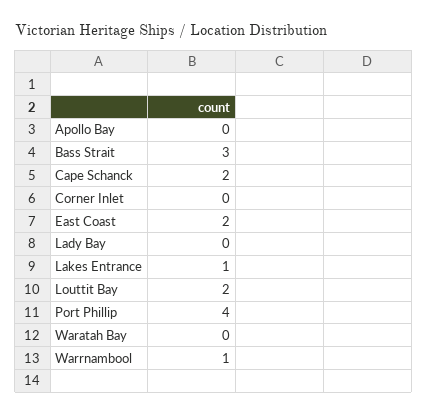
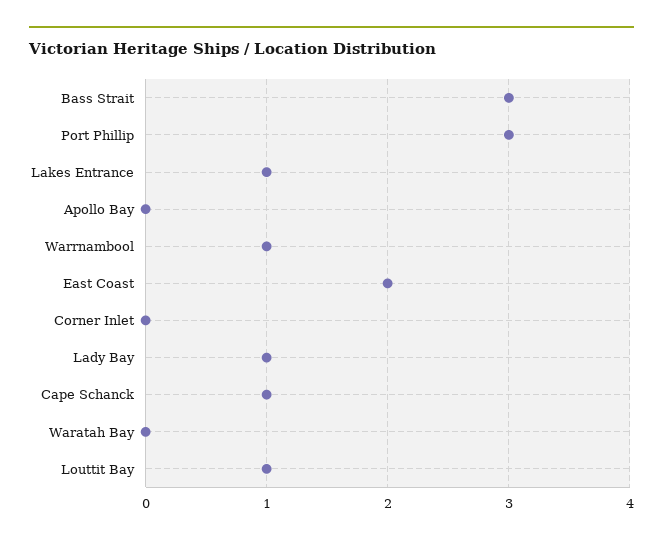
  {
    "Apollo Bay": 0,
    "Bass Strait": 3,
-   "Cape Schanck": 2,
+   "Cape Schanck": 1,
    "Corner Inlet": 0,
    "East Coast": 2,
-   "Lady Bay": 0,
+   "Lady Bay": 1,
    "Lakes Entrance": 1,
-   "Louttit Bay": 2,
+   "Louttit Bay": 1,
-   "Port Phillip": 4,
+   "Port Phillip": 3,
    "Waratah Bay": 0,
    "Warrnambool": 1
  }

